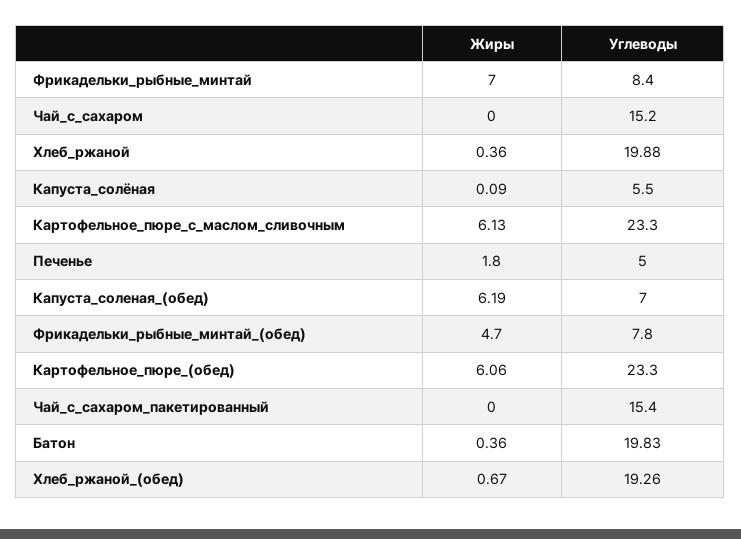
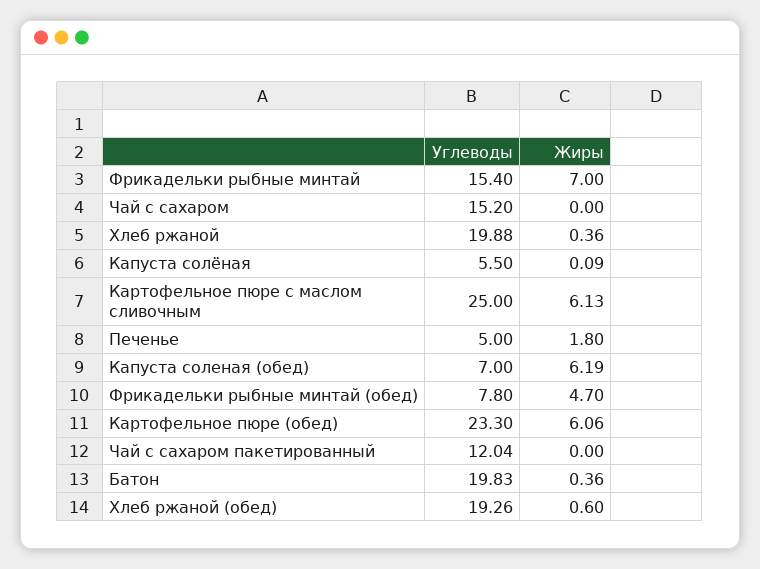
  {
    "Жиры": {
      "Фрикадельки_рыбные_минтай": 7,
      "Чай_с_сахаром": 0,
      "Хлеб_ржаной": 0.36,
      "Капуста_солёная": 0.09,
      "Картофельное_пюре_с_маслом_сливочным": 6.13,
      "Печенье": 1.8,
      "Капуста_соленая_(обед)": 6.19,
      "Фрикадельки_рыбные_минтай_(обед)": 4.7,
      "Картофельное_пюре_(обед)": 6.06,
      "Чай_с_сахаром_пакетированный": 0,
      "Батон": 0.36,
-     "Хлеб_ржаной_(обед)": 0.67
+     "Хлеб_ржаной_(обед)": 0.6
    },
    "Углеводы": {
-     "Фрикадельки_рыбные_минтай": 8.4,
+     "Фрикадельки_рыбные_минтай": 15.4,
      "Чай_с_сахаром": 15.2,
      "Хлеб_ржаной": 19.88,
      "Капуста_солёная": 5.5,
-     "Картофельное_пюре_с_маслом_сливочным": 23.3,
+     "Картофельное_пюре_с_маслом_сливочным": 25,
      "Печенье": 5,
      "Капуста_соленая_(обед)": 7,
      "Фрикадельки_рыбные_минтай_(обед)": 7.8,
      "Картофельное_пюре_(обед)": 23.3,
-     "Чай_с_сахаром_пакетированный": 15.4,
+     "Чай_с_сахаром_пакетированный": 12.04,
      "Батон": 19.83,
      "Хлеб_ржаной_(обед)": 19.26
    }
  }

